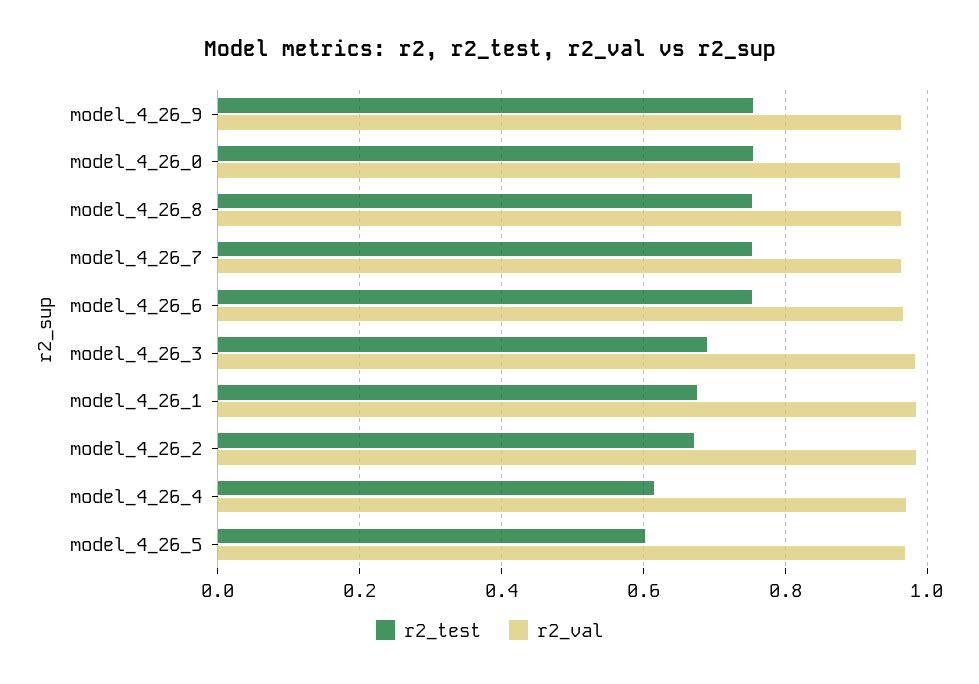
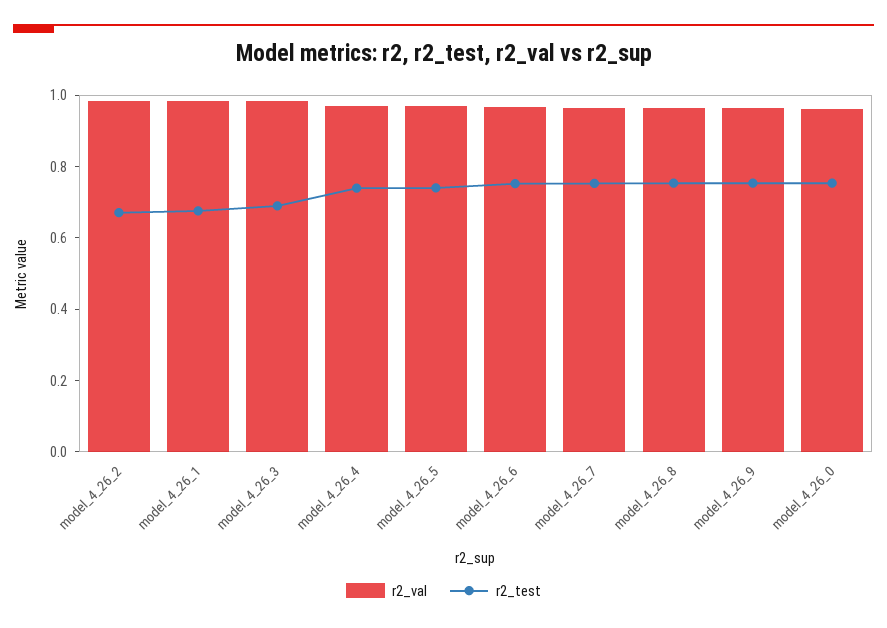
  {
    "r2_test": {
      "model_4_26_9": 0.76,
      "model_4_26_0": 0.76,
      "model_4_26_8": 0.76,
      "model_4_26_7": 0.76,
      "model_4_26_6": 0.76,
      "model_4_26_3": 0.68,
      "model_4_26_1": 0.68,
      "model_4_26_2": 0.68,
-     "model_4_26_4": 0.62,
+     "model_4_26_4": 0.75,
-     "model_4_26_5": 0.6
+     "model_4_26_5": 0.75
    },
    "r2_val": {
      "model_4_26_9": 0.96,
      "model_4_26_0": 0.96,
      "model_4_26_8": 0.96,
      "model_4_26_7": 0.96,
      "model_4_26_6": 0.96,
      "model_4_26_3": 0.98,
      "model_4_26_1": 0.98,
      "model_4_26_2": 0.98,
      "model_4_26_4": 0.96,
      "model_4_26_5": 0.96
    }
  }

